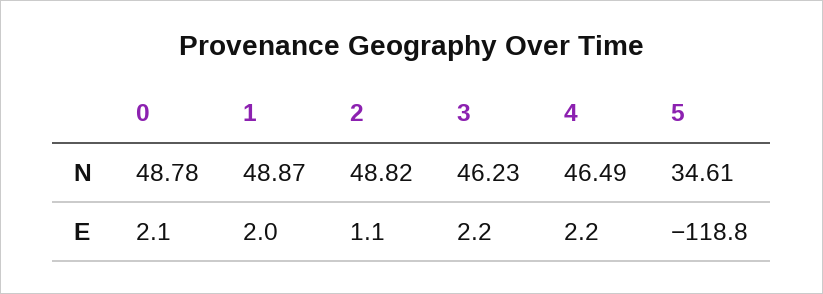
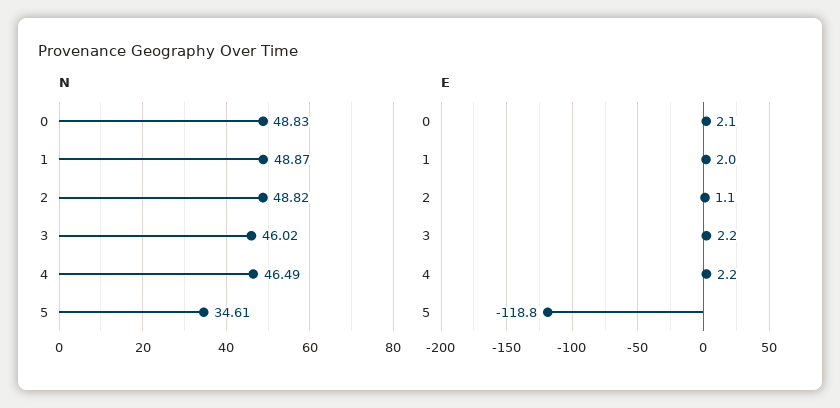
  {
    "N": {
-     "0": 48.78,
+     "0": 48.83,
      "1": 48.87,
      "2": 48.82,
-     "3": 46.23,
+     "3": 46.02,
      "4": 46.49,
      "5": 34.61
    },
    "E": {
      "0": 2.1,
      "1": 2,
      "2": 1.1,
      "3": 2.2,
      "4": 2.2,
      "5": -118.8
    }
  }

